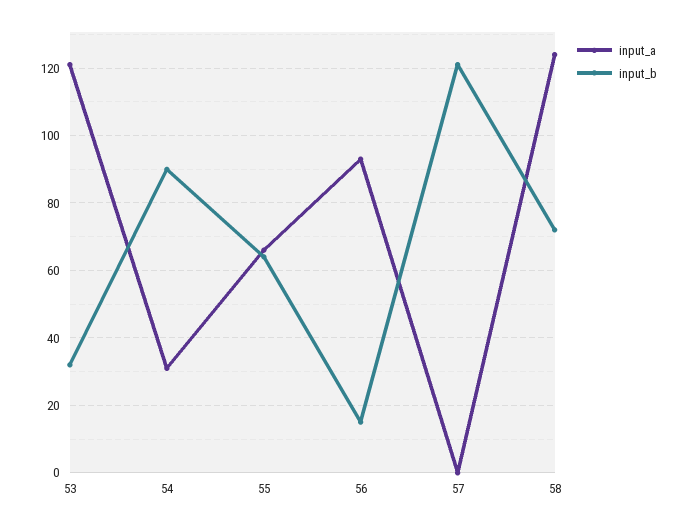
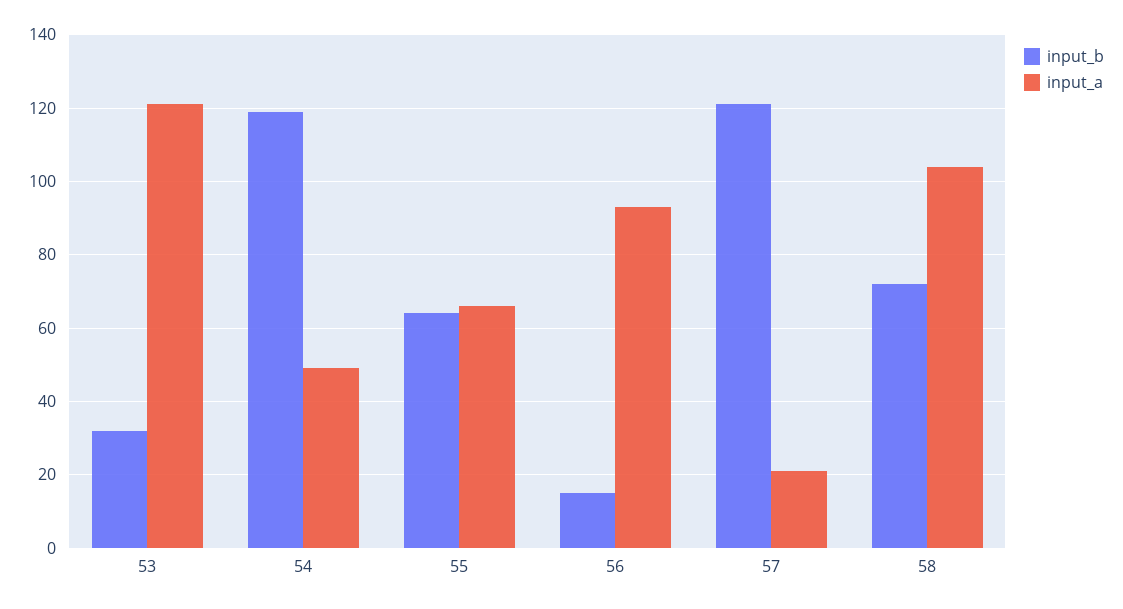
  {
    "input_a": {
      "53": 120,
-     "54": 30,
+     "54": 50,
      "55": 65,
      "56": 95,
-     "57": 0,
+     "57": 20,
-     "58": 125
+     "58": 105
    },
    "input_b": {
      "53": 30,
-     "54": 90,
+     "54": 120,
      "55": 65,
      "56": 15,
      "57": 120,
      "58": 70
    }
  }

